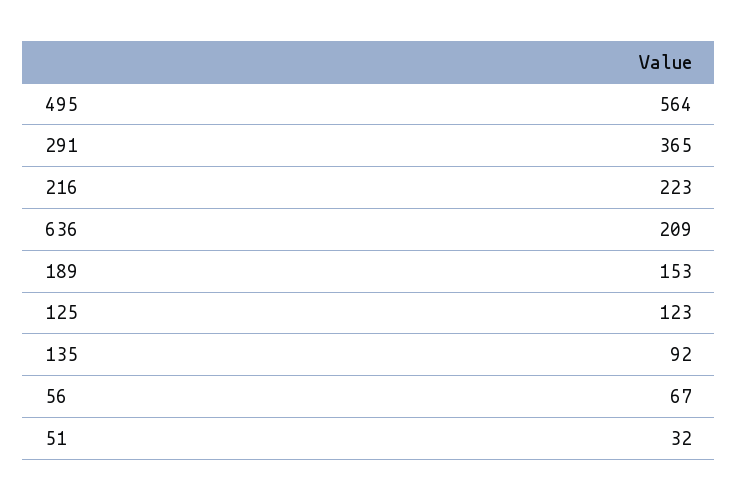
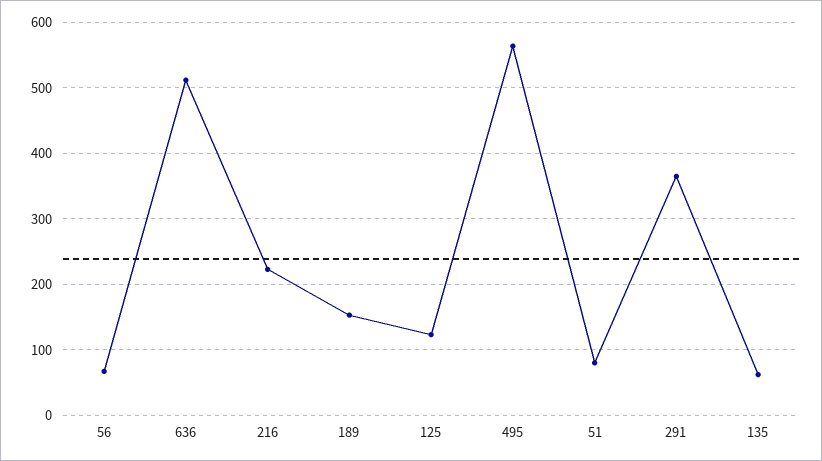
  {
    "495": 564,
    "291": 365,
    "216": 223,
-   "636": 209,
+   "636": 510,
    "189": 153,
    "125": 123,
-   "135": 92,
+   "135": 60,
    "56": 67,
-   "51": 32
+   "51": 80
  }

